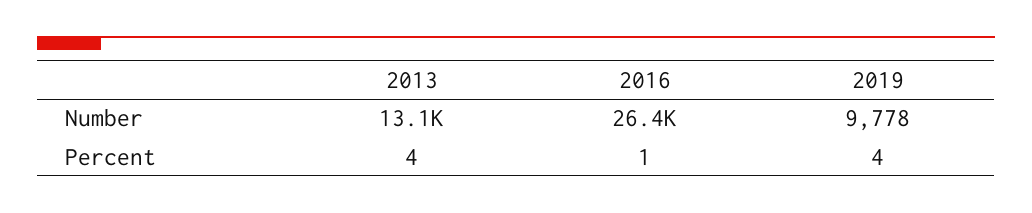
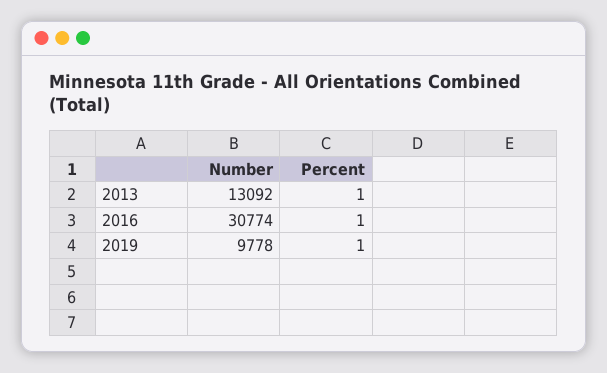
  {
    "2013": {
      "Number": 13092,
-     "Percent": 4
+     "Percent": 1
    },
    "2016": {
-     "Number": 26400,
+     "Number": 30774,
      "Percent": 1
    },
    "2019": {
      "Number": 9778,
-     "Percent": 4
+     "Percent": 1
    }
  }

